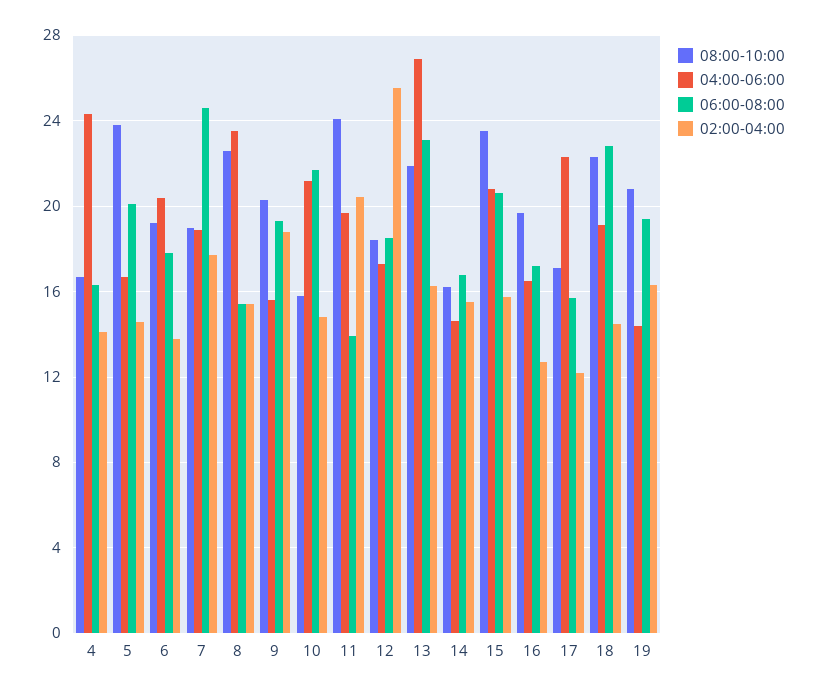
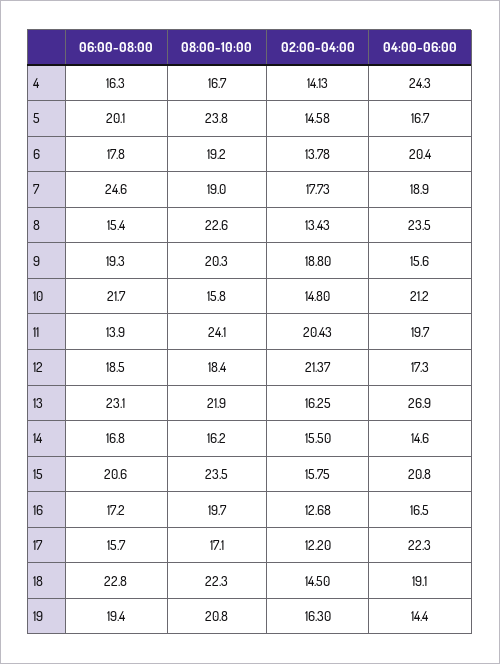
  {
    "08:00-10:00": {
      "4": 16.7,
      "5": 23.8,
      "6": 19.2,
      "7": 19,
      "8": 22.6,
      "9": 20.3,
      "10": 15.8,
      "11": 24.1,
      "12": 18.4,
      "13": 21.9,
      "14": 16.2,
      "15": 23.5,
      "16": 19.7,
      "17": 17.1,
      "18": 22.3,
      "19": 20.8
    },
    "04:00-06:00": {
      "4": 24.3,
      "5": 16.7,
      "6": 20.4,
      "7": 18.9,
      "8": 23.5,
      "9": 15.6,
      "10": 21.2,
      "11": 19.7,
      "12": 17.3,
      "13": 26.9,
      "14": 14.6,
      "15": 20.8,
      "16": 16.5,
      "17": 22.3,
      "18": 19.1,
      "19": 14.4
    },
    "06:00-08:00": {
      "4": 16.3,
      "5": 20.1,
      "6": 17.8,
      "7": 24.6,
      "8": 15.4,
      "9": 19.3,
      "10": 21.7,
      "11": 13.9,
      "12": 18.5,
      "13": 23.1,
      "14": 16.8,
      "15": 20.6,
      "16": 17.2,
      "17": 15.7,
      "18": 22.8,
      "19": 19.4
    },
    "02:00-04:00": {
      "4": 14.13,
      "5": 14.58,
      "6": 13.78,
      "7": 17.73,
-     "8": 15.5,
+     "8": 13.43,
      "9": 18.8,
      "10": 14.8,
      "11": 20.43,
-     "12": 25.5,
+     "12": 21.37,
      "13": 16.25,
      "14": 15.5,
      "15": 15.75,
      "16": 12.68,
      "17": 12.2,
      "18": 14.5,
      "19": 16.3
    }
  }

